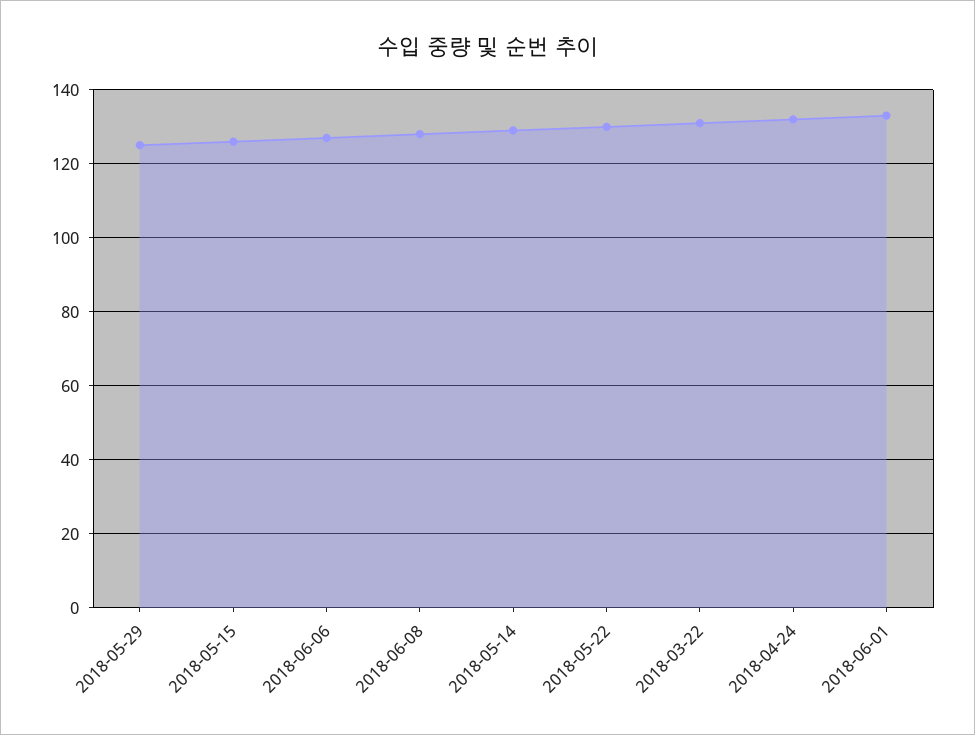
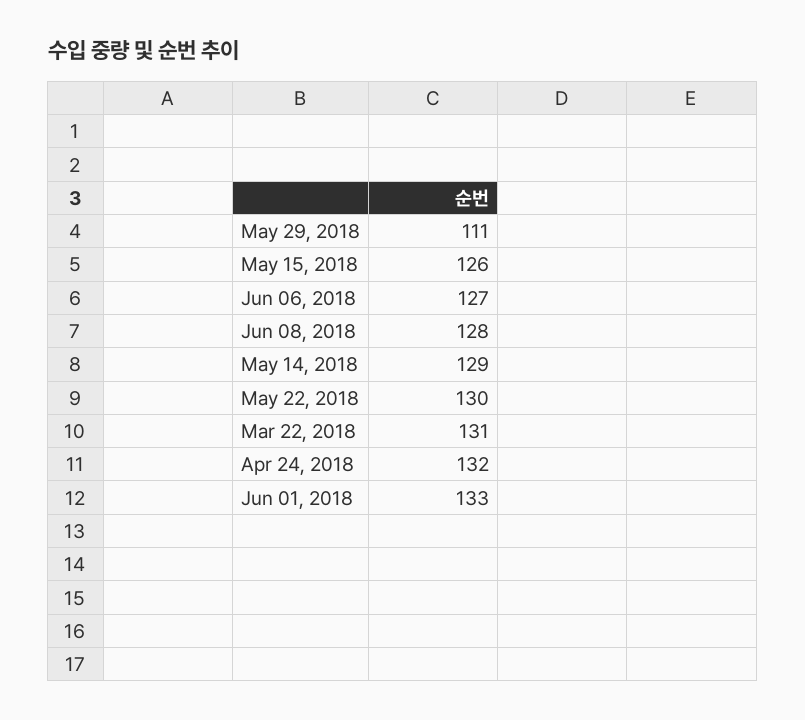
  {
-   "2018-05-29": 125,
+   "2018-05-29": 111,
    "2018-05-15": 126,
    "2018-06-06": 127,
    "2018-06-08": 128,
    "2018-05-14": 129,
    "2018-05-22": 130,
    "2018-03-22": 131,
    "2018-04-24": 132,
    "2018-06-01": 133
  }

